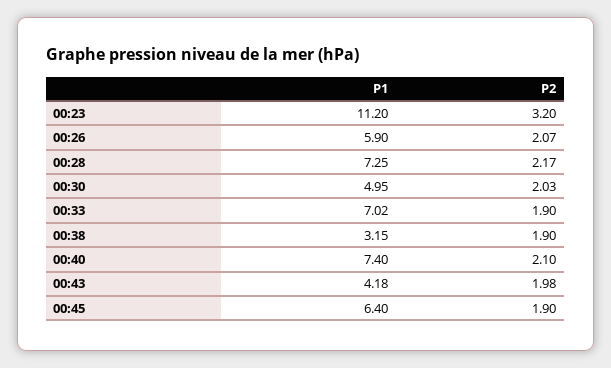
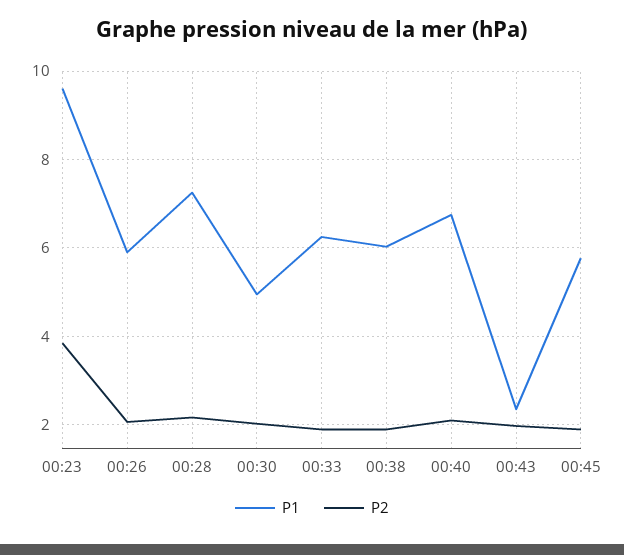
  {
    "P1": {
-     "00:23": 11.2,
+     "00:23": 9.6,
      "00:26": 5.9,
      "00:28": 7.25,
      "00:30": 4.95,
-     "00:33": 7.02,
+     "00:33": 6.2,
-     "00:38": 3.15,
+     "00:38": 6,
-     "00:40": 7.4,
+     "00:40": 6.8,
-     "00:43": 4.18,
+     "00:43": 2.4,
-     "00:45": 6.4
+     "00:45": 5.8
    },
    "P2": {
-     "00:23": 3.2,
+     "00:23": 3.8,
      "00:26": 2.07,
      "00:28": 2.17,
      "00:30": 2.03,
      "00:33": 1.9,
      "00:38": 1.9,
      "00:40": 2.1,
      "00:43": 1.98,
      "00:45": 1.9
    }
  }

